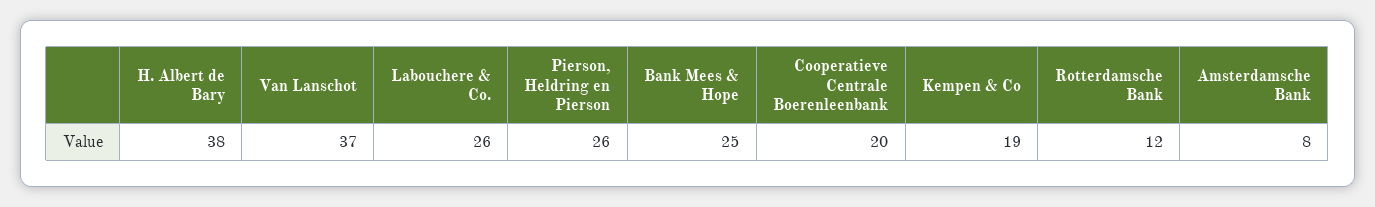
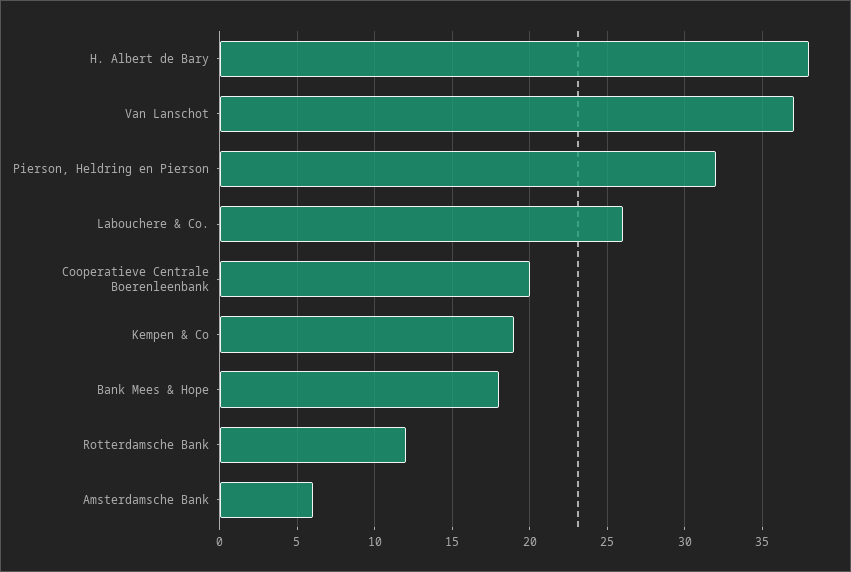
  {
    "H. Albert de Bary": 38,
    "Van Lanschot": 37,
    "Labouchere & Co.": 26,
-   "Pierson, Heldring en Pierson": 26,
+   "Pierson, Heldring en Pierson": 32,
-   "Bank Mees & Hope": 25,
+   "Bank Mees & Hope": 18,
    "Cooperatieve Centrale Boerenleenbank": 20,
    "Kempen & Co": 19,
    "Rotterdamsche Bank": 12,
-   "Amsterdamsche Bank": 8
+   "Amsterdamsche Bank": 6
  }

